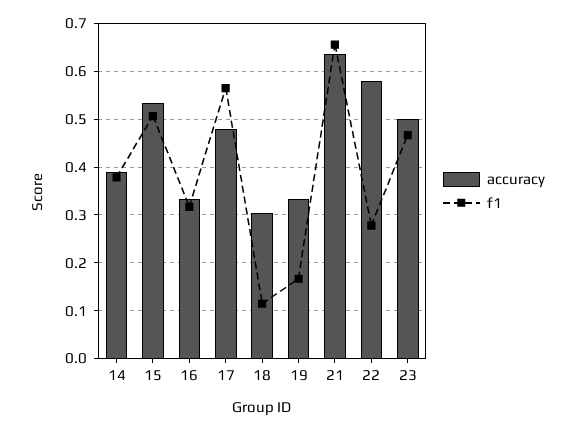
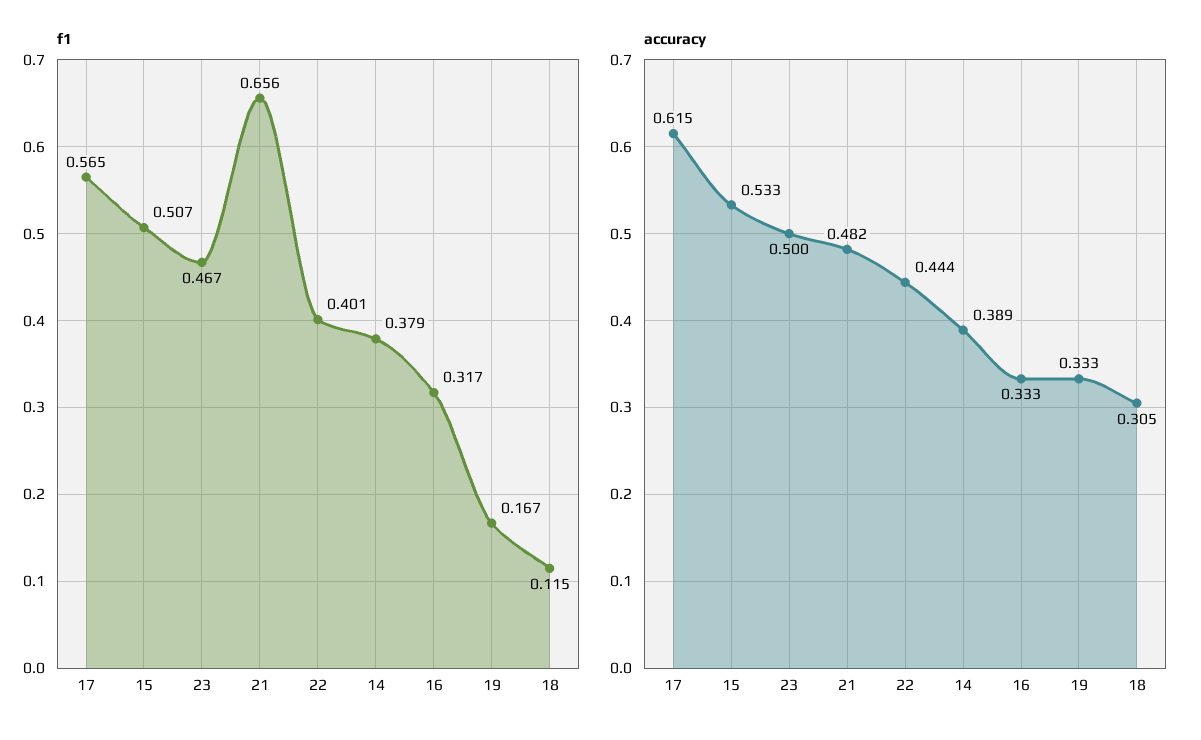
  {
    "accuracy": {
      "14": 0.389,
      "15": 0.533,
      "16": 0.333,
-     "17": 0.48,
+     "17": 0.615,
      "18": 0.305,
      "19": 0.333,
-     "21": 0.64,
+     "21": 0.482,
-     "22": 0.58,
+     "22": 0.444,
      "23": 0.5
    },
    "f1": {
      "14": 0.379,
      "15": 0.507,
      "16": 0.317,
      "17": 0.565,
      "18": 0.115,
      "19": 0.167,
      "21": 0.656,
-     "22": 0.28,
+     "22": 0.401,
      "23": 0.467
    }
  }

